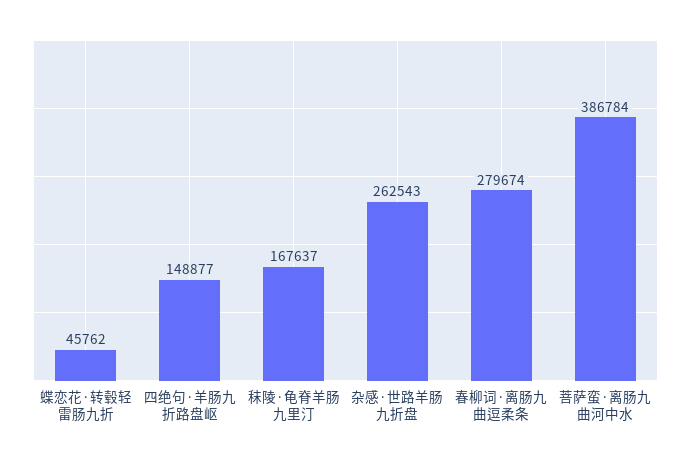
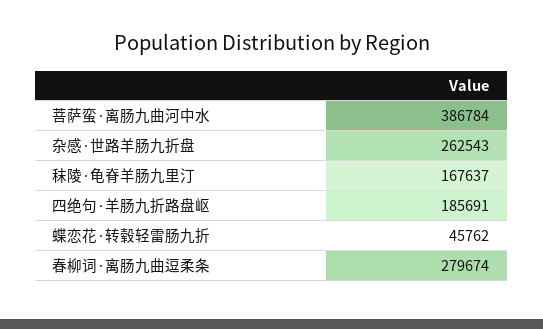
  {
    "蝶恋花·转毂轻雷肠九折": 45762,
-   "四绝句·羊肠九折路盘岖": 148877,
+   "四绝句·羊肠九折路盘岖": 185691,
    "秣陵·龟脊羊肠九里汀": 167637,
    "杂感·世路羊肠九折盘": 262543,
    "春柳词·离肠九曲逗柔条": 279674,
    "菩萨蛮·离肠九曲河中水": 386784
  }

